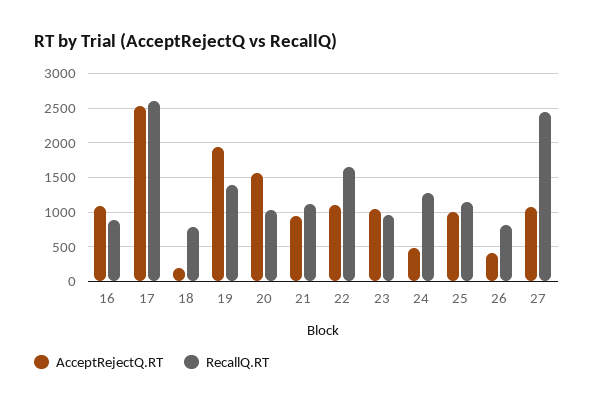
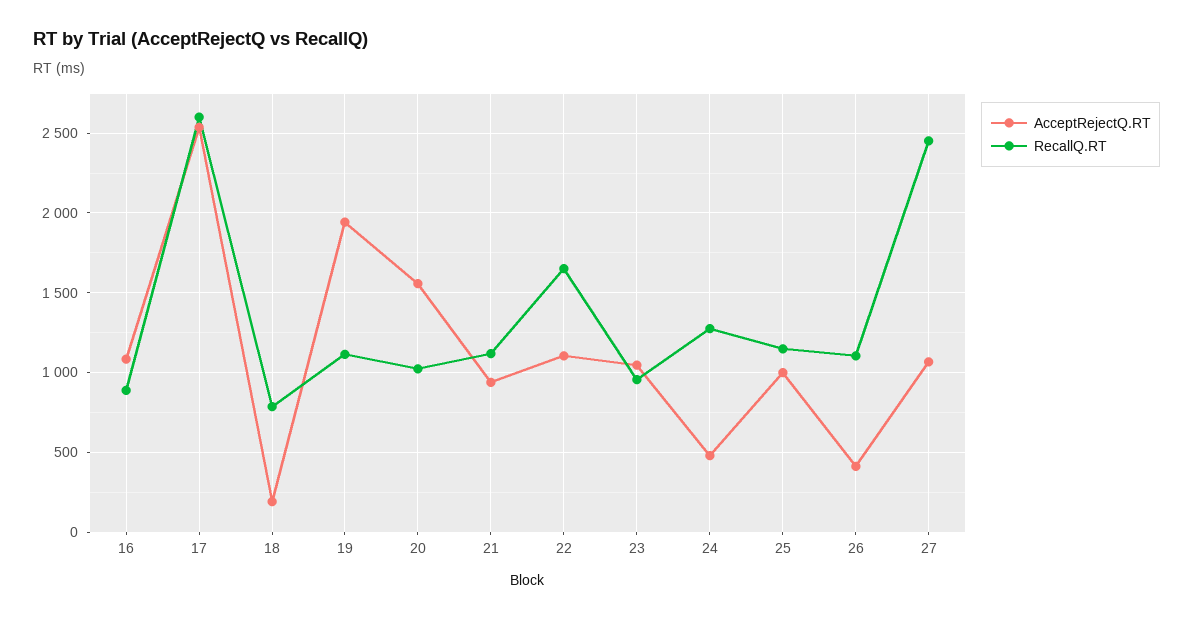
  {
    "AcceptRejectQ.RT": {
      "16": 1100,
      "17": 2550,
      "18": 200,
      "19": 1950,
      "20": 1550,
      "21": 950,
      "22": 1100,
      "23": 1050,
      "24": 500,
      "25": 1000,
      "26": 400,
      "27": 1050
    },
    "RecallQ.RT": {
      "16": 900,
      "17": 2600,
      "18": 800,
-     "19": 1400,
+     "19": 1100,
      "20": 1000,
      "21": 1100,
      "22": 1650,
      "23": 950,
      "24": 1300,
      "25": 1150,
-     "26": 800,
+     "26": 1100,
      "27": 2450
    }
  }

